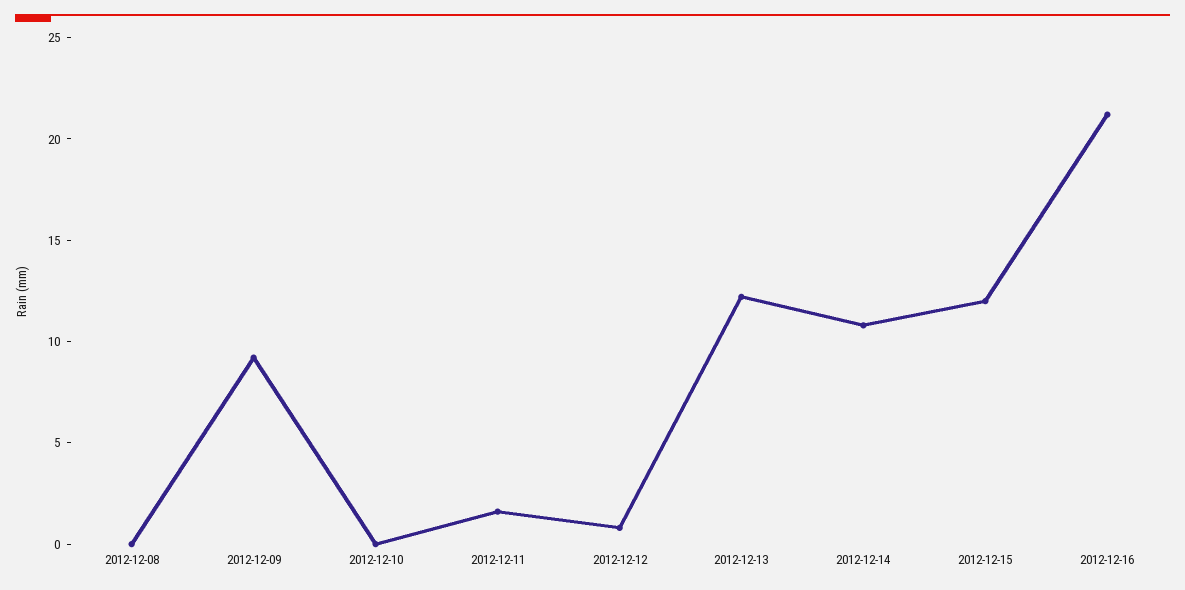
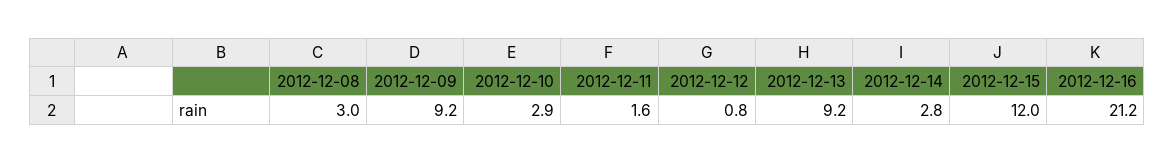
  {
-   "2012-12-08": 0,
+   "2012-12-08": 3,
    "2012-12-09": 9.2,
-   "2012-12-10": 0,
+   "2012-12-10": 2.9,
    "2012-12-11": 1.6,
    "2012-12-12": 0.8,
-   "2012-12-13": 12,
+   "2012-12-13": 9.2,
-   "2012-12-14": 11,
+   "2012-12-14": 2.8,
    "2012-12-15": 12,
    "2012-12-16": 21.2
  }

